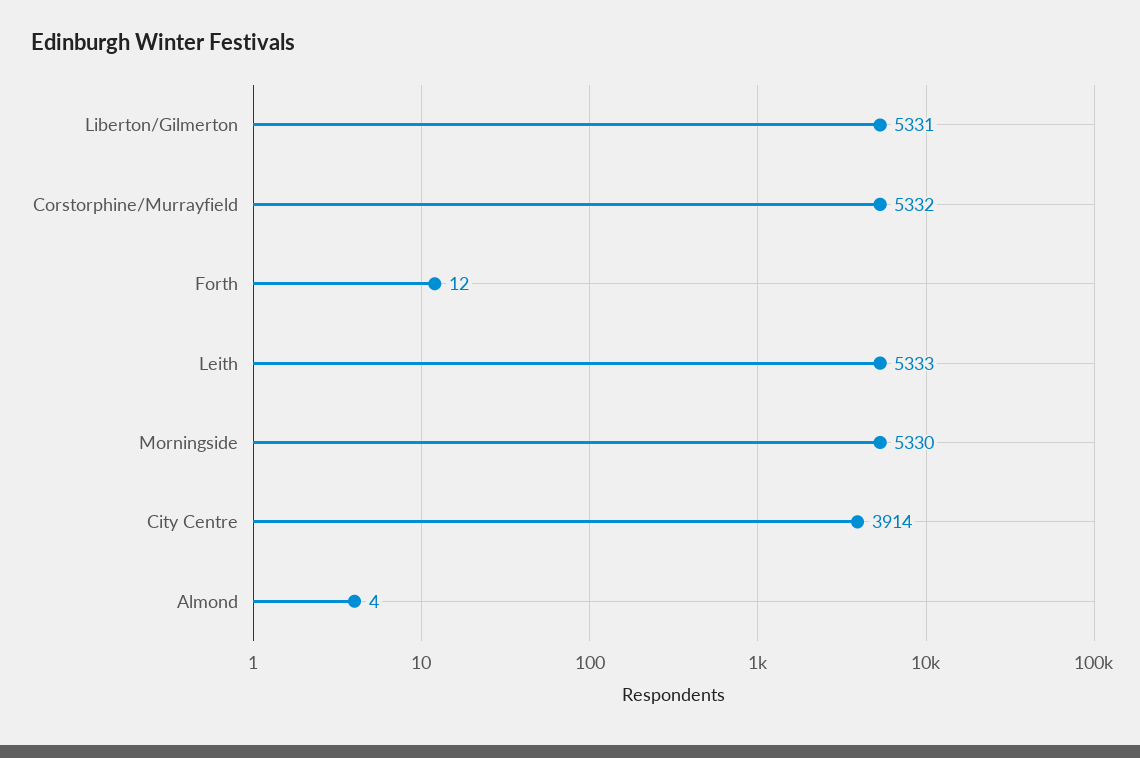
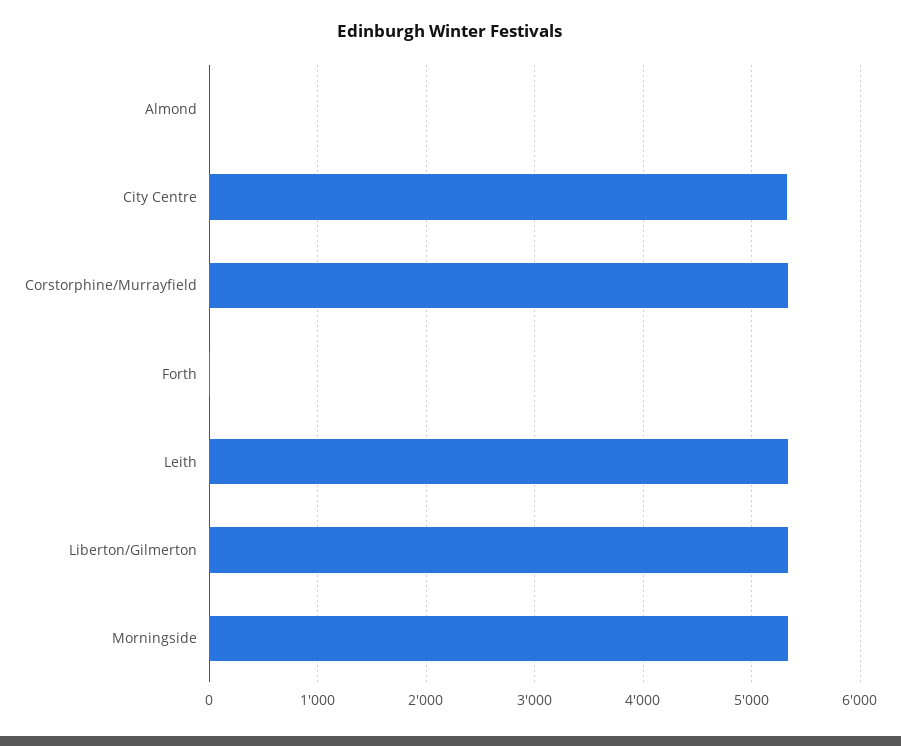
  {
    "Liberton/Gilmerton": 5331,
    "Corstorphine/Murrayfield": 5332,
    "Forth": 12,
    "Leith": 5333,
    "Morningside": 5330,
-   "City Centre": 3914,
+   "City Centre": 5300,
    "Almond": 4
  }

